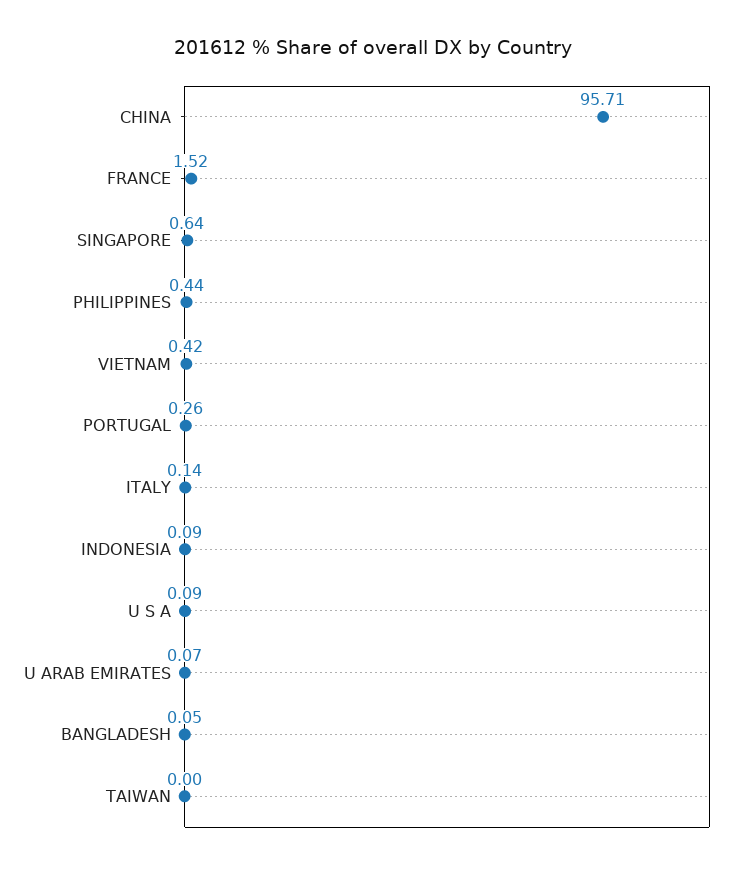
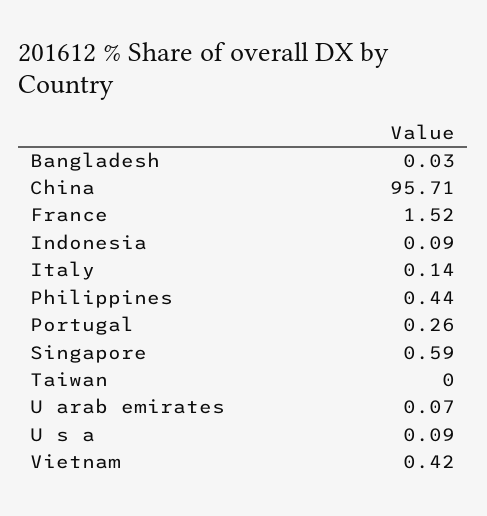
  {
    "CHINA": 95.71,
    "FRANCE": 1.52,
-   "SINGAPORE": 0.64,
+   "SINGAPORE": 0.59,
    "PHILIPPINES": 0.44,
    "VIETNAM": 0.42,
    "PORTUGAL": 0.26,
    "ITALY": 0.14,
    "INDONESIA": 0.09,
    "U S A": 0.09,
    "U ARAB EMIRATES": 0.07,
-   "BANGLADESH": 0.05,
+   "BANGLADESH": 0.03,
    "TAIWAN": 0
  }

